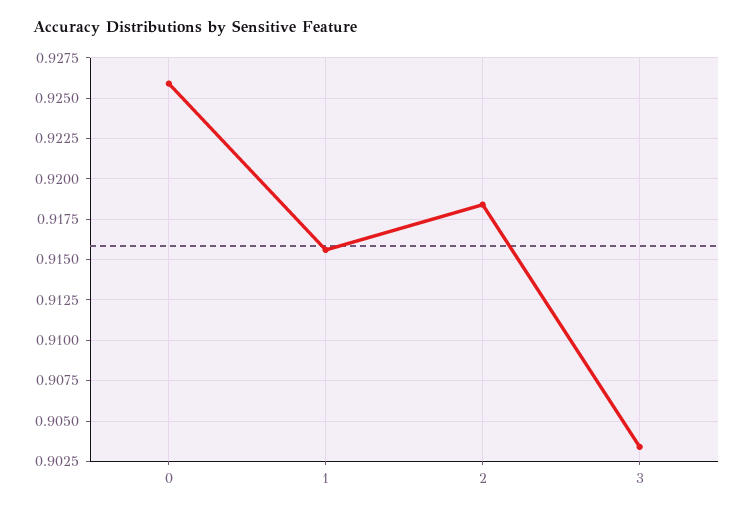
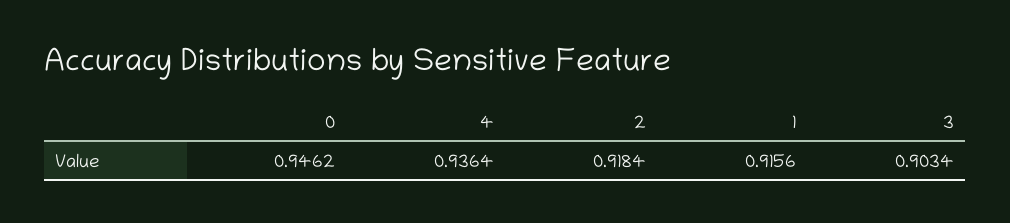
  {
-   "0": 0.926,
+   "0": 0.9462,
    "1": 0.9156,
    "2": 0.9184,
-   "3": 0.9034
+   "3": 0.9034,
+   "4": 0.9364
  }

